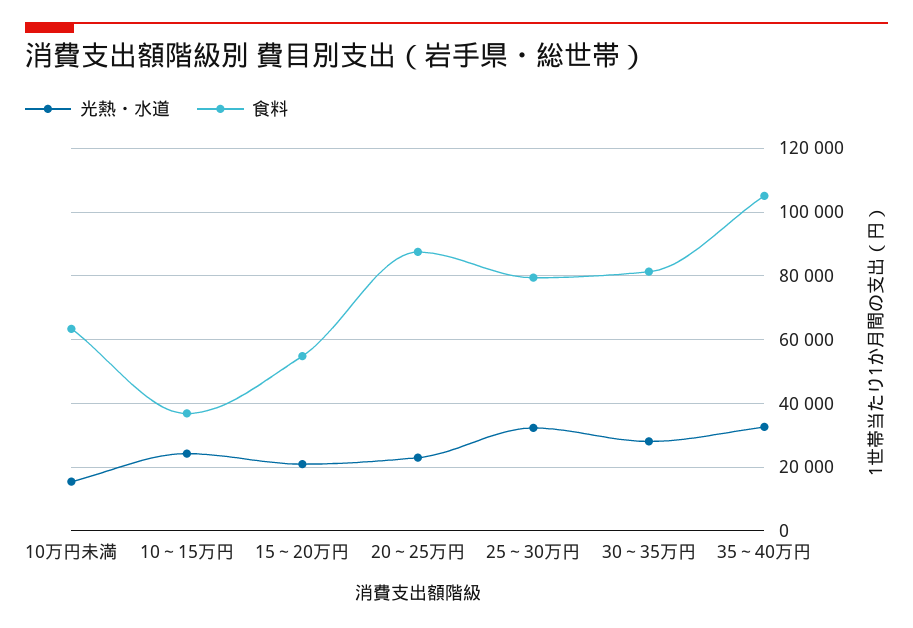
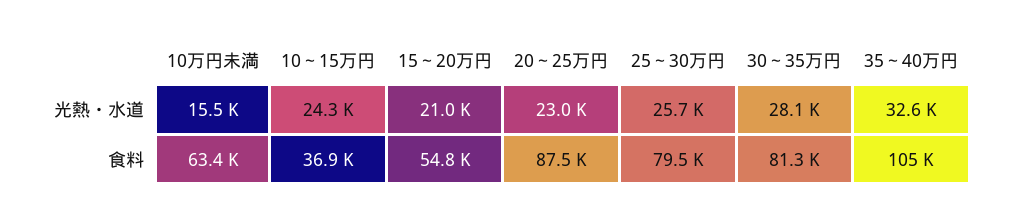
  {
    "光熱・水道": {
      "10万円未満": 15500,
      "10～15万円": 24300,
      "15～20万円": 21000,
      "20～25万円": 23000,
-     "25～30万円": 32000,
+     "25～30万円": 25700,
      "30～35万円": 28100,
      "35～40万円": 32600
    },
    "食料": {
      "10万円未満": 63400,
      "10～15万円": 36900,
      "15～20万円": 54800,
      "20～25万円": 87500,
      "25～30万円": 79500,
      "30～35万円": 81300,
      "35～40万円": 105000
    }
  }

